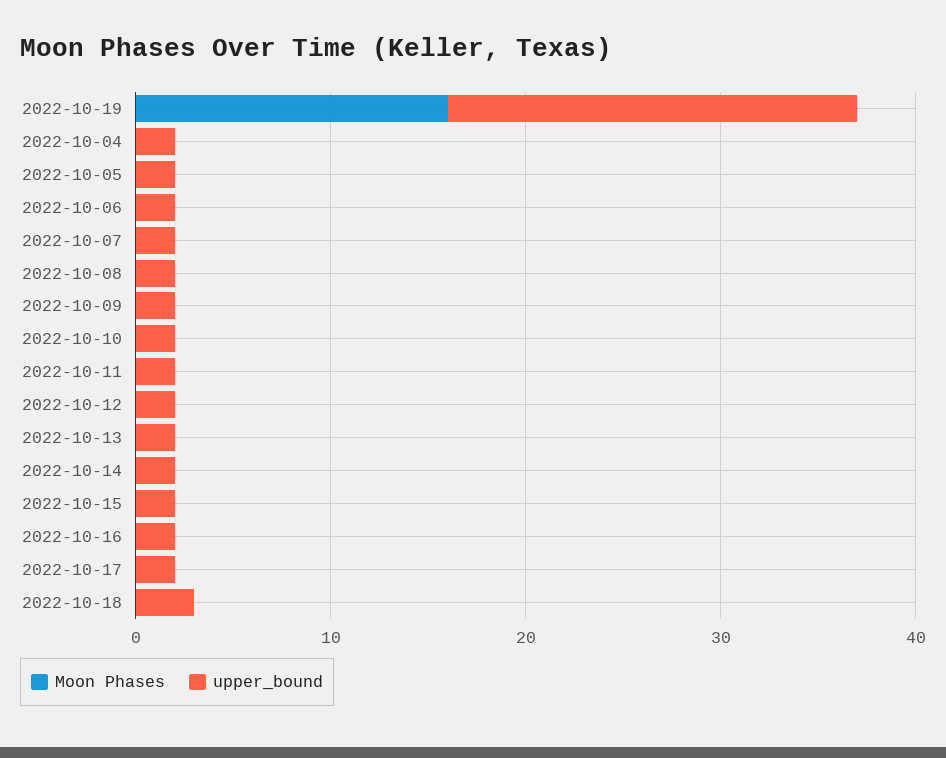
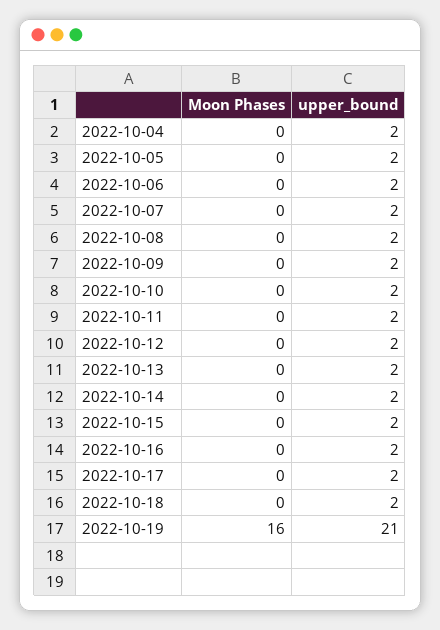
  {
    "Moon Phases": {
      "2022-10-19": 16,
      "2022-10-04": 0,
      "2022-10-05": 0,
      "2022-10-06": 0,
      "2022-10-07": 0,
      "2022-10-08": 0,
      "2022-10-09": 0,
      "2022-10-10": 0,
      "2022-10-11": 0,
      "2022-10-12": 0,
      "2022-10-13": 0,
      "2022-10-14": 0,
      "2022-10-15": 0,
      "2022-10-16": 0,
      "2022-10-17": 0,
      "2022-10-18": 0
    },
    "upper_bound": {
      "2022-10-19": 21,
      "2022-10-04": 2,
      "2022-10-05": 2,
      "2022-10-06": 2,
      "2022-10-07": 2,
      "2022-10-08": 2,
      "2022-10-09": 2,
      "2022-10-10": 2,
      "2022-10-11": 2,
      "2022-10-12": 2,
      "2022-10-13": 2,
      "2022-10-14": 2,
      "2022-10-15": 2,
      "2022-10-16": 2,
      "2022-10-17": 2,
-     "2022-10-18": 3
+     "2022-10-18": 2
    }
  }

